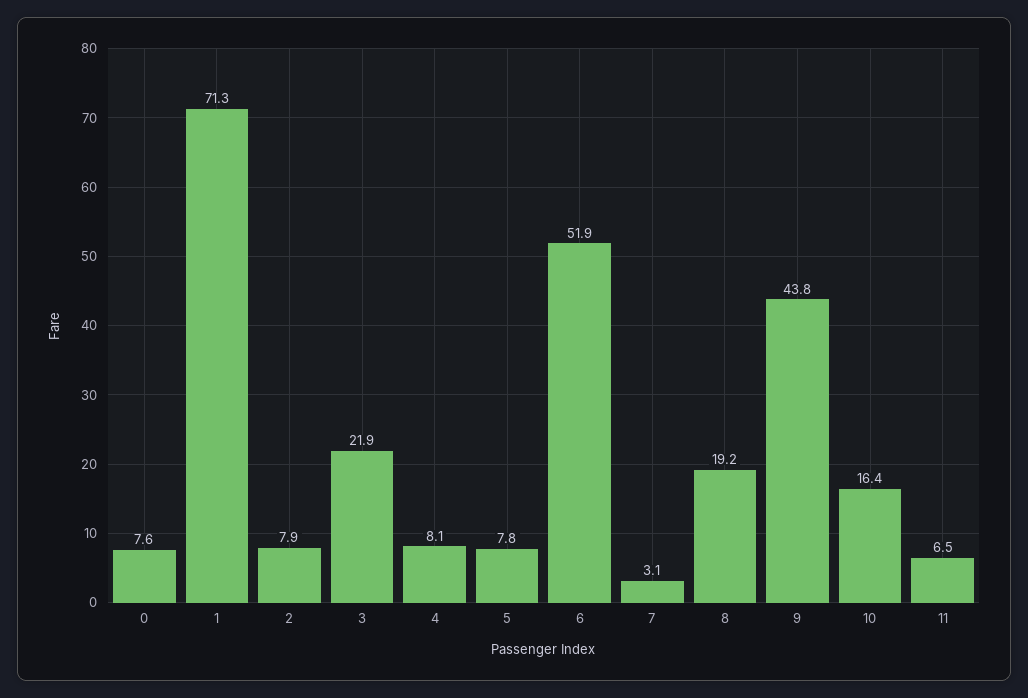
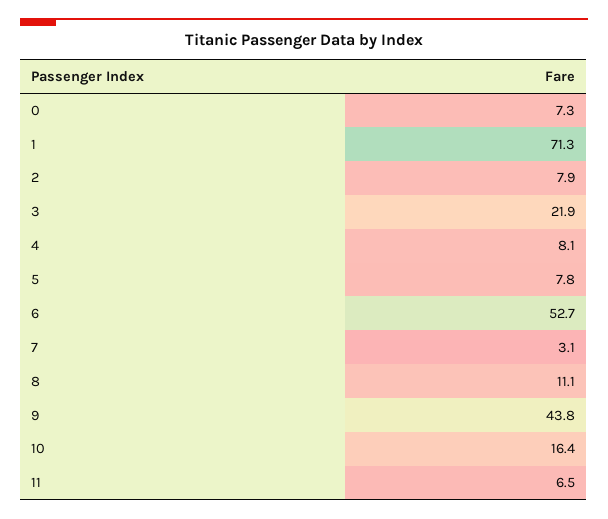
  {
-   "0": 7.6,
+   "0": 7.3,
    "1": 71.3,
    "2": 7.9,
    "3": 21.9,
    "4": 8.1,
    "5": 7.8,
-   "6": 51.9,
+   "6": 52.7,
    "7": 3.1,
-   "8": 19.2,
+   "8": 11.1,
    "9": 43.8,
    "10": 16.4,
    "11": 6.5
  }

